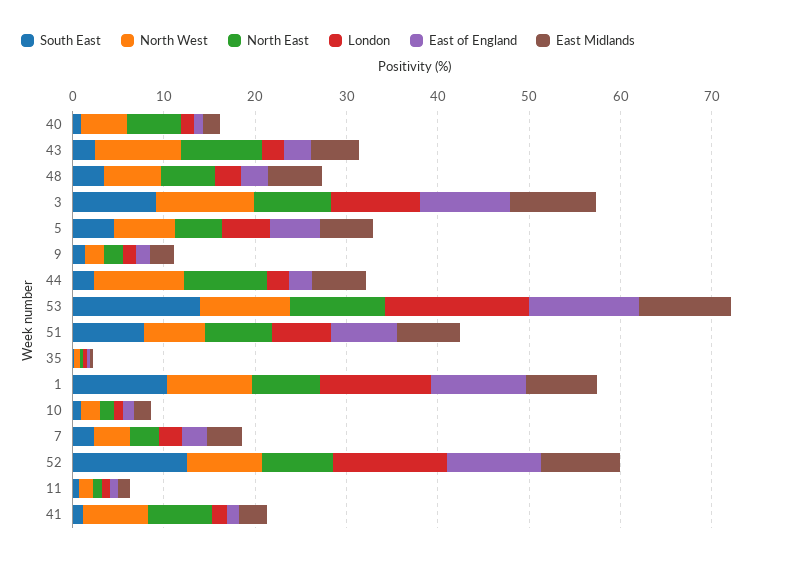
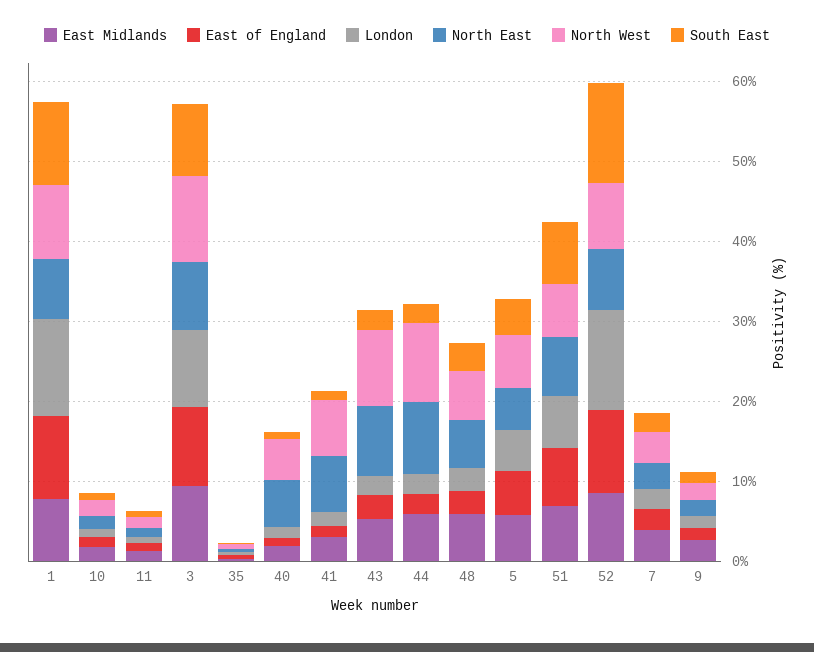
  {
    "South East": {
      "40": 0,
      "43": 2,
      "48": 4,
      "3": 10,
      "5": 4,
      "9": 2,
      "44": 2,
-     "53": 14,
      "51": 8,
      "35": 0,
      "1": 10,
      "10": 0,
      "7": 2,
      "52": 12,
      "11": 0,
      "41": 2
    },
    "North West": {
      "40": 6,
      "43": 10,
      "48": 6,
      "3": 10,
      "5": 6,
      "9": 2,
      "44": 10,
-     "53": 10,
      "51": 6,
      "35": 0,
      "1": 10,
      "10": 2,
      "7": 4,
      "52": 8,
      "11": 2,
      "41": 8
    },
    "North East": {
      "40": 6,
      "43": 8,
      "48": 6,
      "3": 8,
      "5": 6,
      "9": 2,
      "44": 10,
-     "53": 10,
      "51": 8,
      "35": 0,
      "1": 8,
      "10": 2,
      "7": 4,
      "52": 8,
      "11": 2,
      "41": 8
    },
    "London": {
      "40": 2,
      "43": 2,
      "48": 2,
      "3": 10,
      "5": 6,
      "9": 2,
      "44": 2,
-     "53": 16,
      "51": 6,
      "35": 0,
      "1": 12,
      "10": 0,
      "7": 2,
      "52": 12,
      "11": 0,
      "41": 2
    },
    "East of England": {
      "40": 2,
      "43": 2,
      "48": 2,
      "3": 10,
      "5": 6,
      "9": 2,
      "44": 2,
-     "53": 12,
      "51": 8,
      "35": 0,
      "1": 10,
      "10": 2,
      "7": 2,
      "52": 10,
      "11": 0,
      "41": 2
    },
    "East Midlands": {
      "40": 2,
      "43": 6,
      "48": 6,
      "3": 10,
      "5": 6,
      "9": 2,
      "44": 6,
-     "53": 10,
      "51": 6,
      "35": 0,
      "1": 8,
      "10": 2,
      "7": 4,
      "52": 8,
      "11": 2,
      "41": 4
    }
  }

